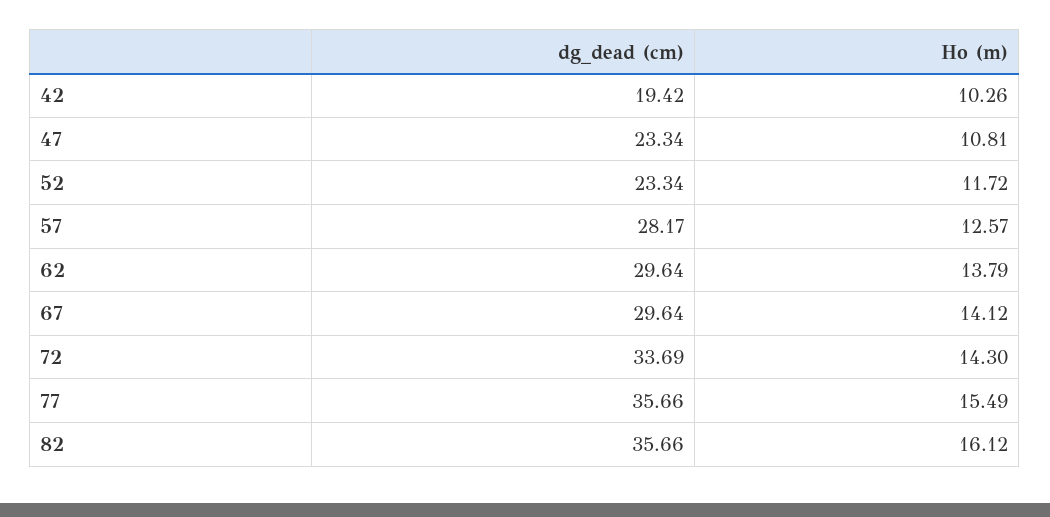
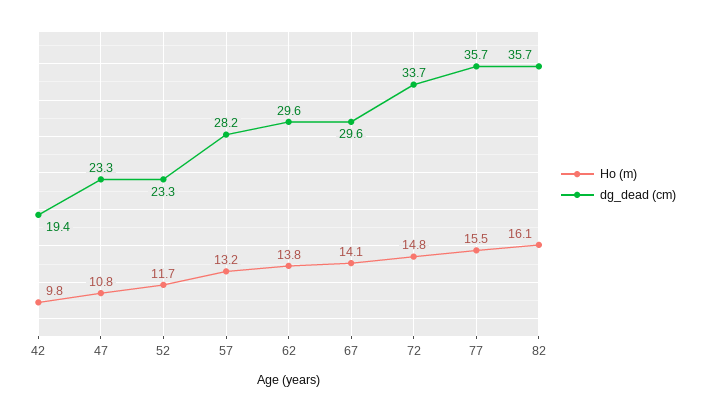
  {
    "dg_dead (cm)": {
      "42": 19.42,
      "47": 23.34,
      "52": 23.34,
      "57": 28.17,
      "62": 29.64,
      "67": 29.64,
      "72": 33.69,
      "77": 35.66,
      "82": 35.66
    },
    "Ho (m)": {
-     "42": 10.26,
+     "42": 9.8,
      "47": 10.81,
      "52": 11.72,
-     "57": 12.57,
+     "57": 13.2,
      "62": 13.79,
      "67": 14.12,
-     "72": 14.3,
+     "72": 14.8,
      "77": 15.49,
      "82": 16.12
    }
  }

